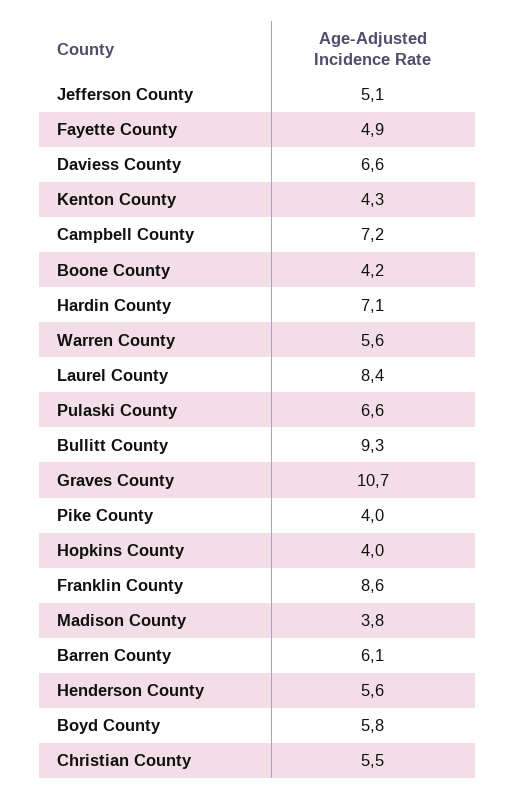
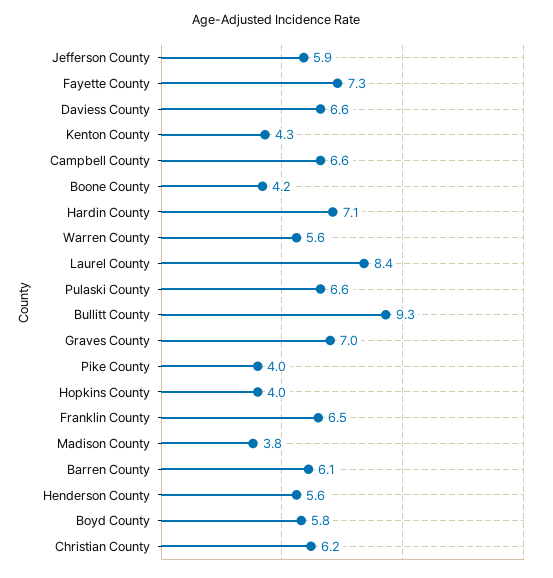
  {
-   "Jefferson County": 5.1,
+   "Jefferson County": 5.9,
-   "Fayette County": 4.9,
+   "Fayette County": 7.3,
    "Daviess County": 6.6,
    "Kenton County": 4.3,
-   "Campbell County": 7.2,
+   "Campbell County": 6.6,
    "Boone County": 4.2,
    "Hardin County": 7.1,
    "Warren County": 5.6,
    "Laurel County": 8.4,
    "Pulaski County": 6.6,
    "Bullitt County": 9.3,
-   "Graves County": 10.7,
+   "Graves County": 7,
    "Pike County": 4,
    "Hopkins County": 4,
-   "Franklin County": 8.6,
+   "Franklin County": 6.5,
    "Madison County": 3.8,
    "Barren County": 6.1,
    "Henderson County": 5.6,
    "Boyd County": 5.8,
-   "Christian County": 5.5
+   "Christian County": 6.2
  }

